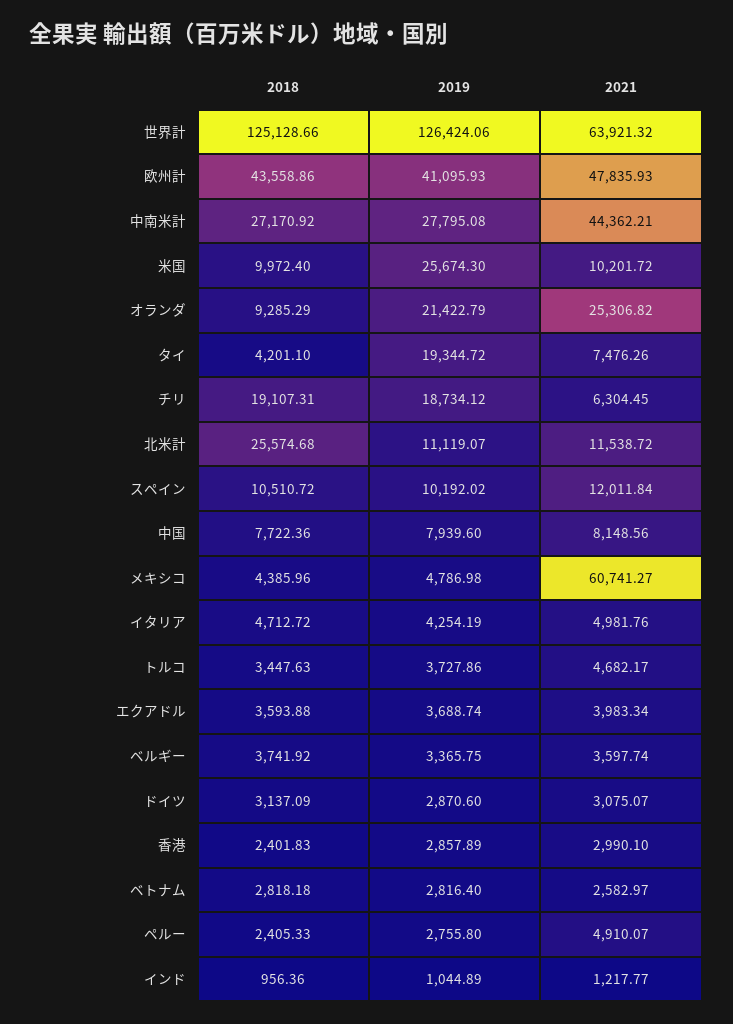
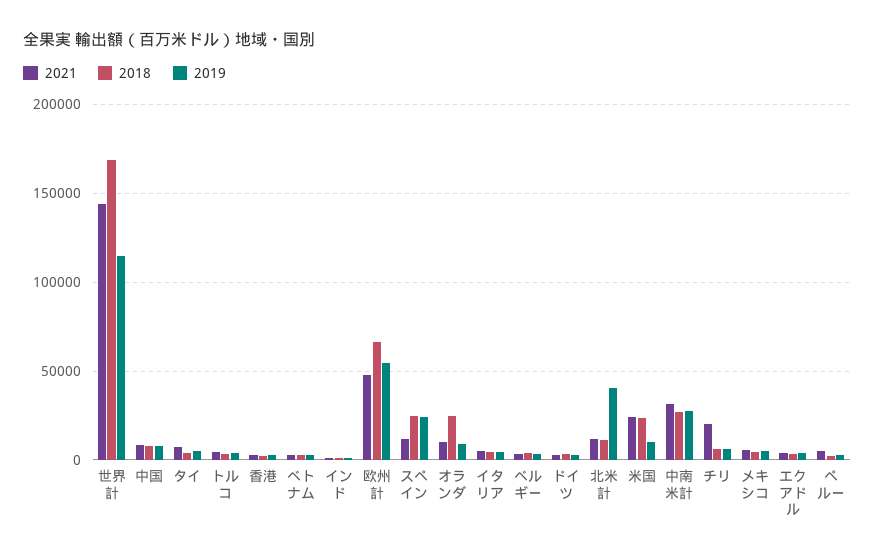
  {
    "2018": {
-     "世界計": 125128.66,
+     "世界計": 170000,
-     "欧州計": 43558.86,
+     "欧州計": 65000,
      "中南米計": 27170.92,
-     "米国": 9972.4,
+     "米国": 25000,
-     "オランダ": 9285.29,
+     "オランダ": 25000,
      "タイ": 4201.1,
-     "チリ": 19107.31,
+     "チリ": 5000,
-     "北米計": 25574.68,
+     "北米計": 10000,
-     "スペイン": 10510.72,
+     "スペイン": 25000,
      "中国": 7722.36,
      "メキシコ": 4385.96,
      "イタリア": 4712.72,
      "トルコ": 3447.63,
      "エクアドル": 3593.88,
      "ベルギー": 3741.92,
      "ドイツ": 3137.09,
      "香港": 2401.83,
      "ベトナム": 2818.18,
      "ペルー": 2405.33,
      "インド": 956.36
    },
    "2019": {
-     "世界計": 126424.06,
+     "世界計": 115000,
-     "欧州計": 41095.93,
+     "欧州計": 55000,
      "中南米計": 27795.08,
-     "米国": 25674.3,
+     "米国": 10000,
-     "オランダ": 21422.79,
+     "オランダ": 10000,
-     "タイ": 19344.72,
+     "タイ": 5000,
-     "チリ": 18734.12,
+     "チリ": 5000,
-     "北米計": 11119.07,
+     "北米計": 40000,
-     "スペイン": 10192.02,
+     "スペイン": 25000,
      "中国": 7939.6,
      "メキシコ": 4786.98,
      "イタリア": 4254.19,
      "トルコ": 3727.86,
      "エクアドル": 3688.74,
      "ベルギー": 3365.75,
      "ドイツ": 2870.6,
      "香港": 2857.89,
      "ベトナム": 2816.4,
      "ペルー": 2755.8,
      "インド": 1044.89
    },
    "2021": {
-     "世界計": 63921.32,
+     "世界計": 145000,
      "欧州計": 47835.93,
-     "中南米計": 44362.21,
+     "中南米計": 30000,
-     "米国": 10201.72,
+     "米国": 25000,
-     "オランダ": 25306.82,
+     "オランダ": 10000,
      "タイ": 7476.26,
-     "チリ": 6304.45,
+     "チリ": 20000,
      "北米計": 11538.72,
      "スペイン": 12011.84,
      "中国": 8148.56,
-     "メキシコ": 60741.27,
+     "メキシコ": 5000,
      "イタリア": 4981.76,
      "トルコ": 4682.17,
      "エクアドル": 3983.34,
      "ベルギー": 3597.74,
      "ドイツ": 3075.07,
      "香港": 2990.1,
      "ベトナム": 2582.97,
      "ペルー": 4910.07,
      "インド": 1217.77
    }
  }

